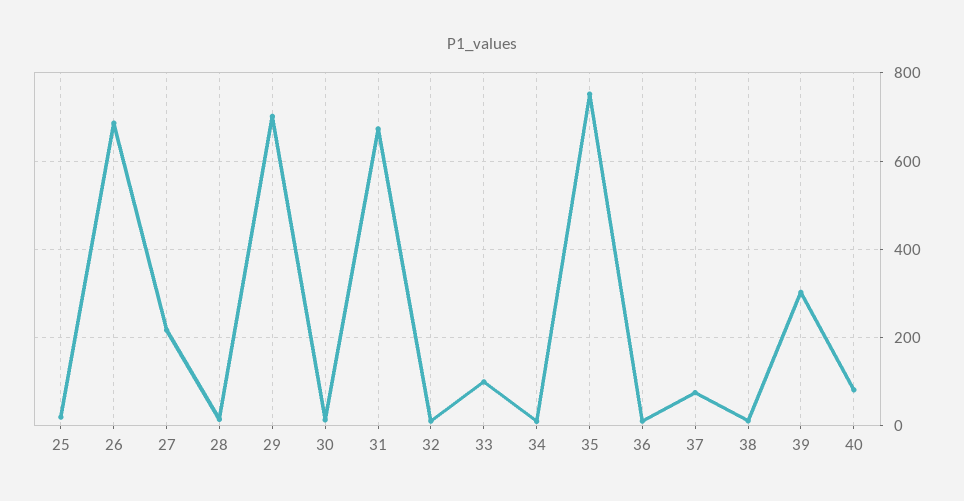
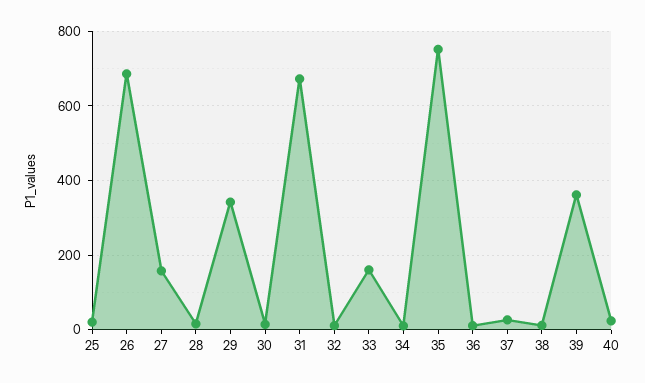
  {
    "25": 20,
    "26": 680,
-   "27": 220,
+   "27": 160,
    "28": 20,
-   "29": 700,
+   "29": 340,
    "30": 20,
    "31": 680,
    "32": 20,
-   "33": 100,
+   "33": 160,
    "34": 20,
    "35": 760,
    "36": 20,
-   "37": 80,
+   "37": 20,
    "38": 20,
-   "39": 300,
+   "39": 360,
-   "40": 80
+   "40": 20
  }

